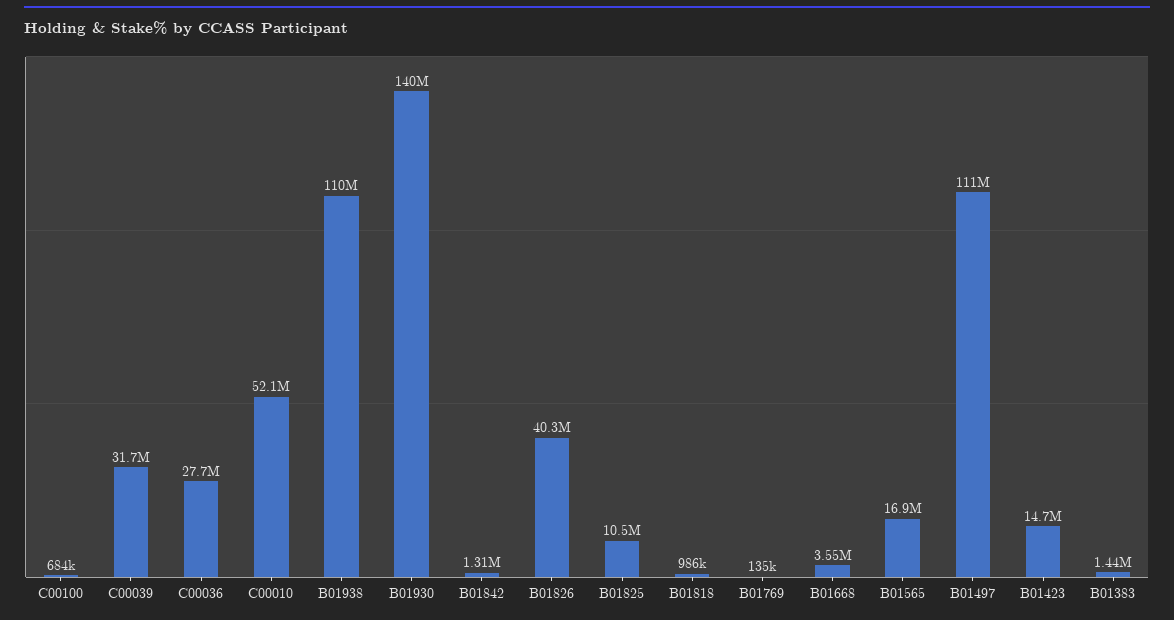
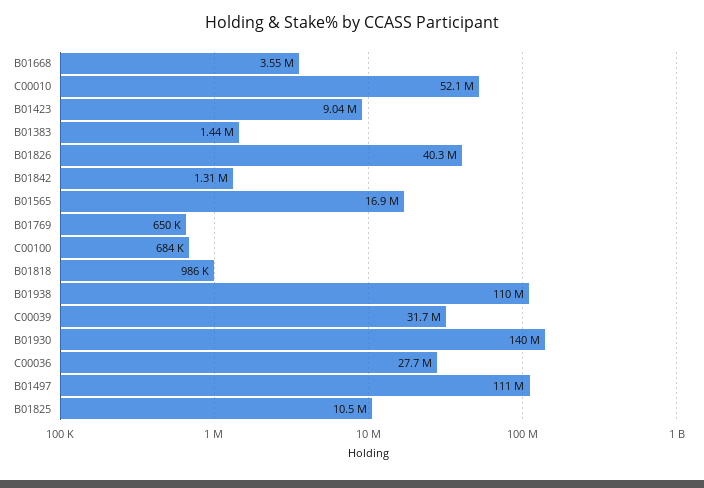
  {
    "C00100": 684000,
    "C00039": 31700000,
    "C00036": 27700000,
    "C00010": 52100000,
    "B01938": 110000000,
    "B01930": 140000000,
    "B01842": 1310000,
    "B01826": 40300000,
    "B01825": 10500000,
    "B01818": 986000,
-   "B01769": 135000,
+   "B01769": 650000,
    "B01668": 3550000,
    "B01565": 16900000,
    "B01497": 111000000,
-   "B01423": 14700000,
+   "B01423": 9040000,
    "B01383": 1440000
  }

